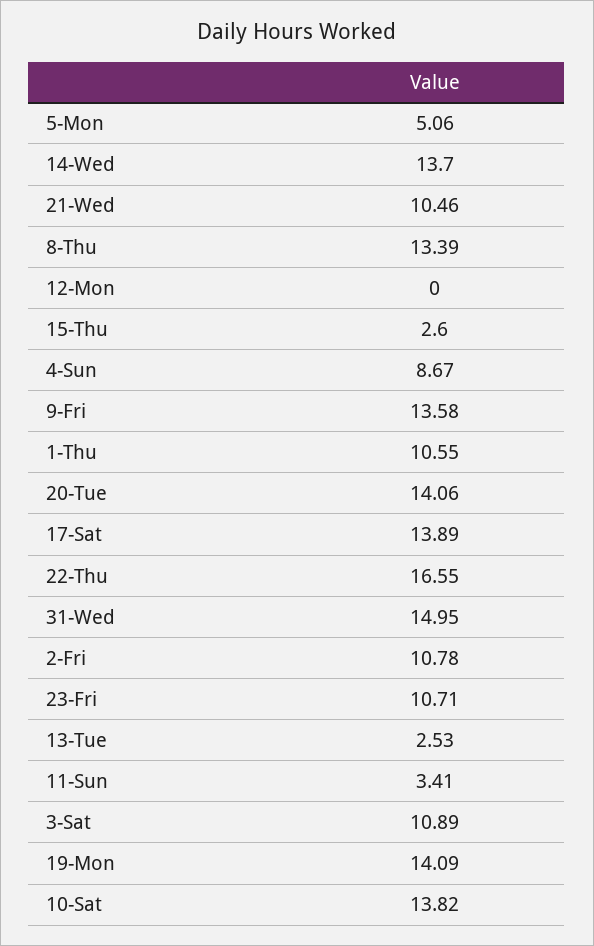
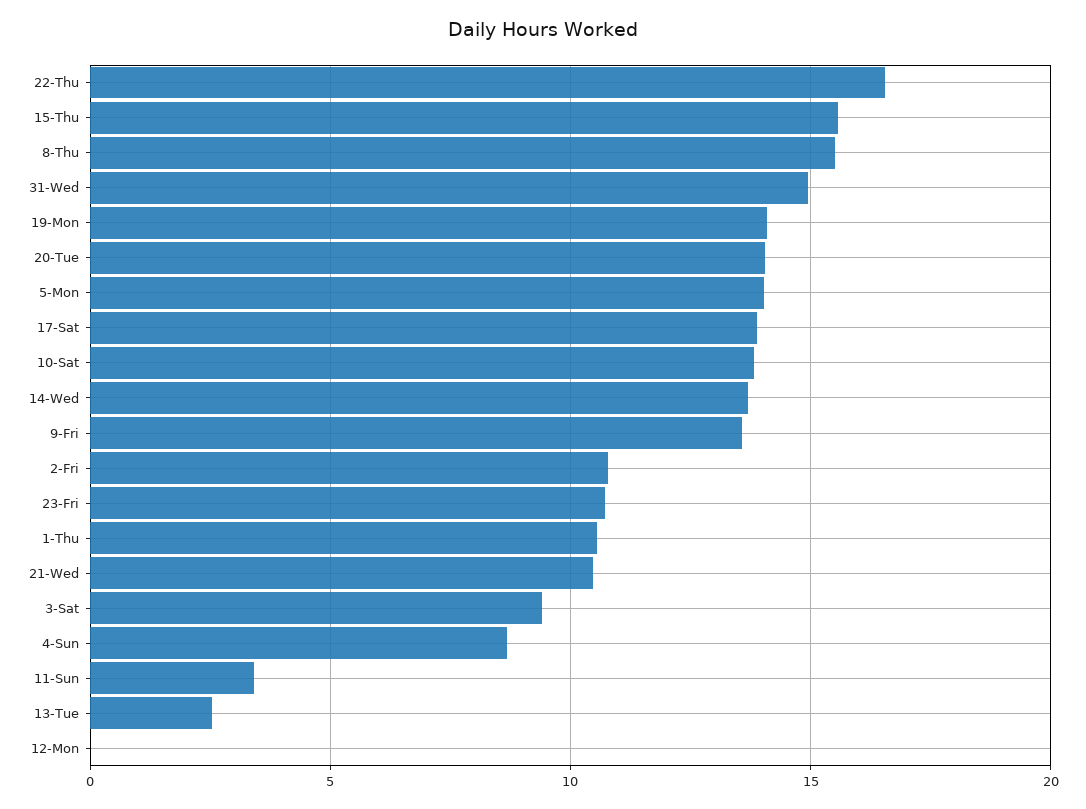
  {
-   "5-Mon": 5.06,
+   "5-Mon": 14,
    "14-Wed": 13.7,
    "21-Wed": 10.46,
-   "8-Thu": 13.39,
+   "8-Thu": 15.5,
    "12-Mon": 0,
-   "15-Thu": 2.6,
+   "15-Thu": 15.5,
    "4-Sun": 8.67,
    "9-Fri": 13.58,
    "1-Thu": 10.55,
    "20-Tue": 14.06,
    "17-Sat": 13.89,
    "22-Thu": 16.55,
    "31-Wed": 14.95,
    "2-Fri": 10.78,
    "23-Fri": 10.71,
    "13-Tue": 2.53,
    "11-Sun": 3.41,
-   "3-Sat": 10.89,
+   "3-Sat": 9.5,
    "19-Mon": 14.09,
    "10-Sat": 13.82
  }

